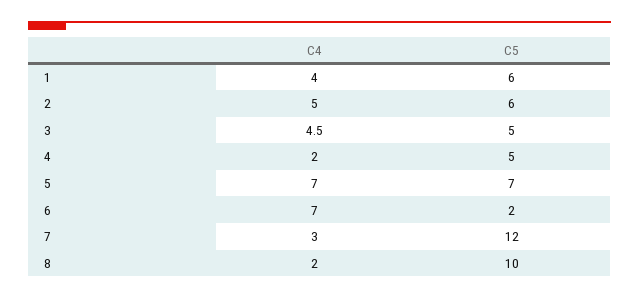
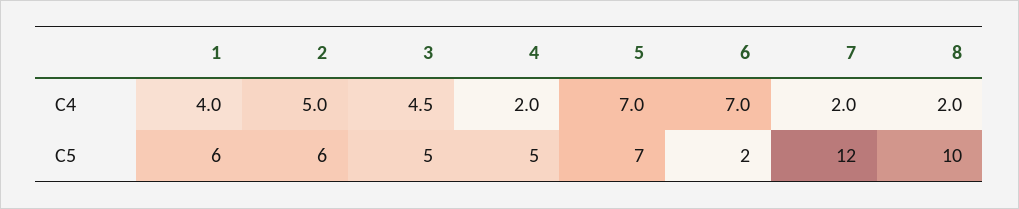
  {
    "C4": {
      "1": 4,
      "2": 5,
      "3": 4.5,
      "4": 2,
      "5": 7,
      "6": 7,
-     "7": 3,
+     "7": 2,
      "8": 2
    },
    "C5": {
      "1": 6,
      "2": 6,
      "3": 5,
      "4": 5,
      "5": 7,
      "6": 2,
      "7": 12,
      "8": 10
    }
  }

